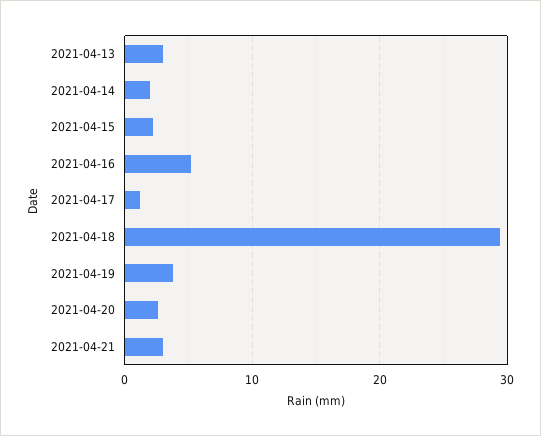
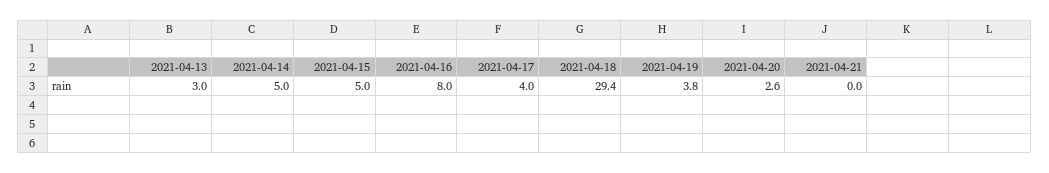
  {
    "2021-04-13": 3,
-   "2021-04-14": 2,
+   "2021-04-14": 5,
-   "2021-04-15": 2,
+   "2021-04-15": 5,
-   "2021-04-16": 5,
+   "2021-04-16": 8,
-   "2021-04-17": 1,
+   "2021-04-17": 4,
    "2021-04-18": 29.4,
    "2021-04-19": 3.8,
    "2021-04-20": 2.6,
-   "2021-04-21": 3
+   "2021-04-21": 0
  }

